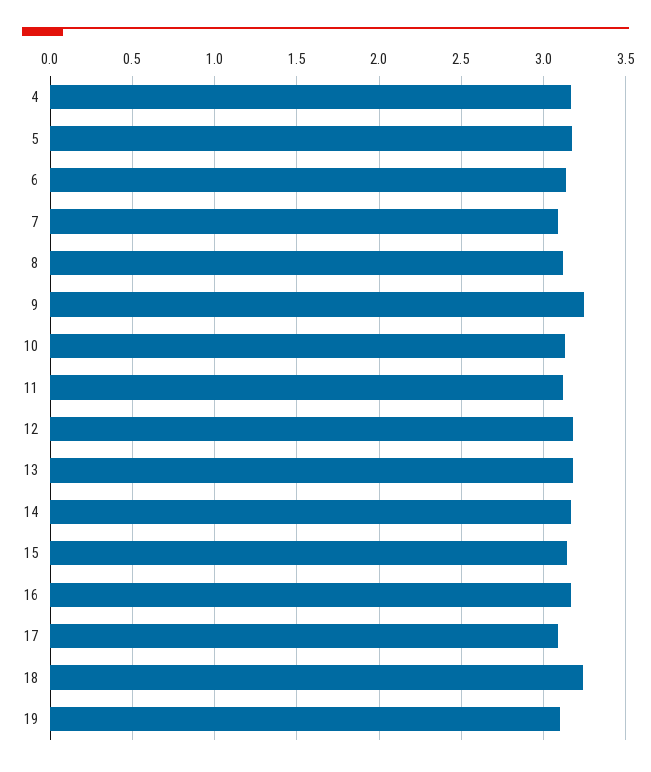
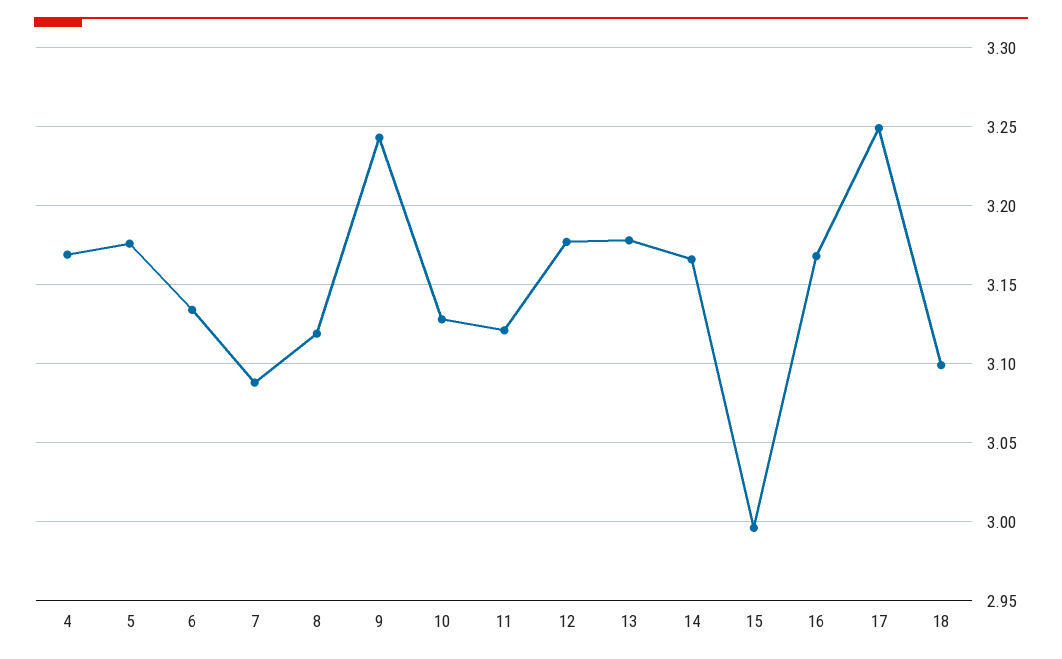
  {
    "4": 3.17,
    "5": 3.175,
    "6": 3.135,
    "7": 3.09,
    "8": 3.12,
    "9": 3.245,
    "10": 3.13,
    "11": 3.12,
    "12": 3.175,
    "13": 3.18,
    "14": 3.165,
-   "15": 3.15,
+   "15": 2.995,
    "16": 3.17,
-   "17": 3.1,
+   "17": 3.25,
-   "18": 3.25,
+   "18": 3.1
-   "19": 3.1
  }

